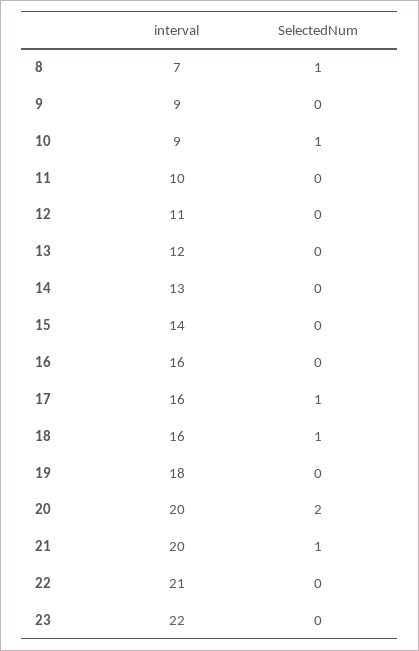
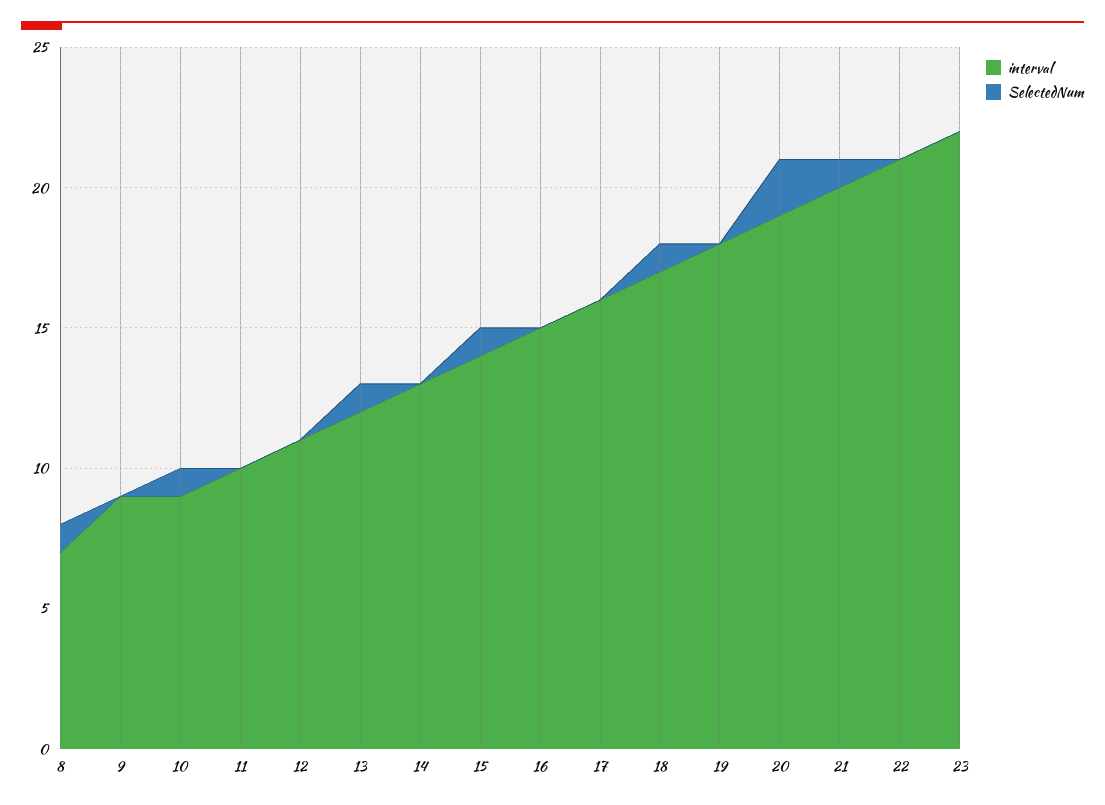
  {
    "interval": {
      "8": 7,
      "9": 9,
      "10": 9,
      "11": 10,
      "12": 11,
      "13": 12,
      "14": 13,
      "15": 14,
-     "16": 16,
+     "16": 15,
      "17": 16,
-     "18": 16,
+     "18": 17,
      "19": 18,
-     "20": 20,
+     "20": 19,
      "21": 20,
      "22": 21,
      "23": 22
    },
    "SelectedNum": {
      "8": 1,
      "9": 0,
      "10": 1,
      "11": 0,
      "12": 0,
-     "13": 0,
+     "13": 1,
      "14": 0,
-     "15": 0,
+     "15": 1,
      "16": 0,
-     "17": 1,
+     "17": 0,
      "18": 1,
      "19": 0,
      "20": 2,
      "21": 1,
      "22": 0,
      "23": 0
    }
  }

